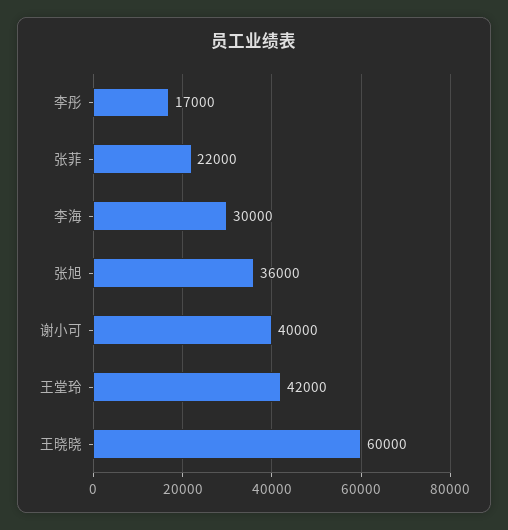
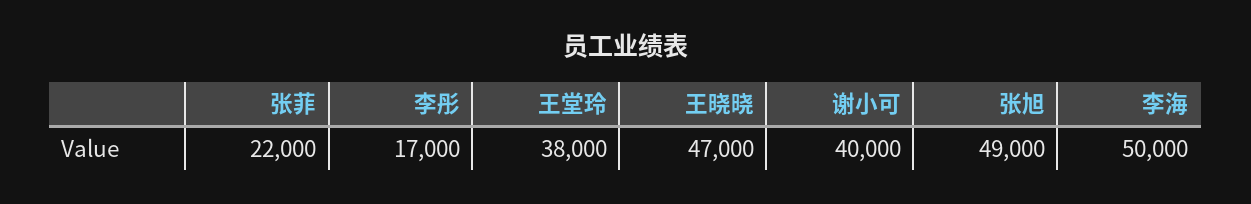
  {
    "李彤": 17000,
    "张菲": 22000,
-   "李海": 30000,
+   "李海": 50000,
-   "张旭": 36000,
+   "张旭": 49000,
    "谢小可": 40000,
-   "王堂玲": 42000,
+   "王堂玲": 38000,
-   "王晓晓": 60000
+   "王晓晓": 47000
  }

